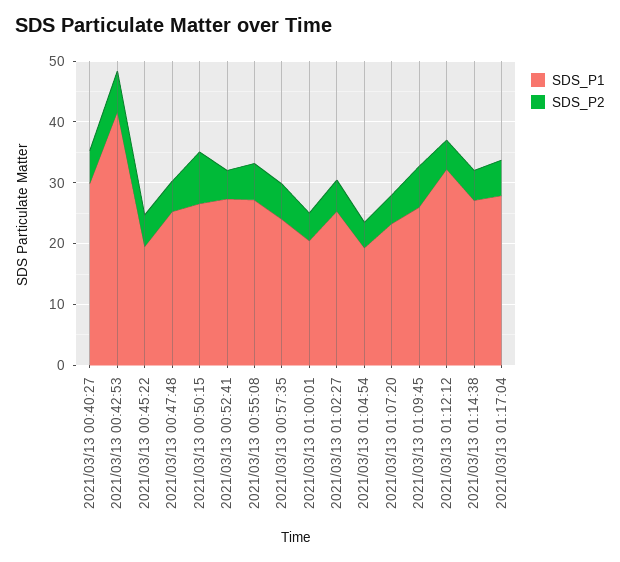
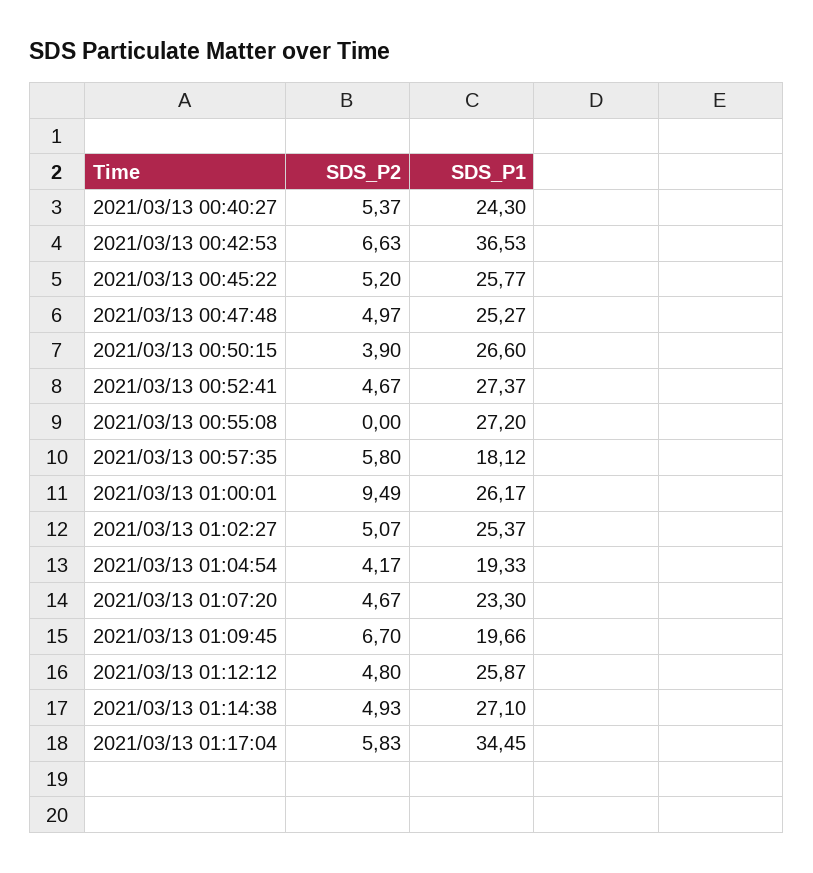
  {
    "SDS_P1": {
-     "2021/03/13 00:40:27": 30,
+     "2021/03/13 00:40:27": 24.3,
-     "2021/03/13 00:42:53": 42,
+     "2021/03/13 00:42:53": 36.53,
-     "2021/03/13 00:45:22": 20,
+     "2021/03/13 00:45:22": 25.77,
      "2021/03/13 00:47:48": 25.27,
      "2021/03/13 00:50:15": 26.6,
      "2021/03/13 00:52:41": 27.37,
      "2021/03/13 00:55:08": 27.2,
-     "2021/03/13 00:57:35": 24,
+     "2021/03/13 00:57:35": 18.12,
-     "2021/03/13 01:00:01": 20,
+     "2021/03/13 01:00:01": 26.17,
      "2021/03/13 01:02:27": 25.37,
      "2021/03/13 01:04:54": 19.33,
      "2021/03/13 01:07:20": 23.3,
-     "2021/03/13 01:09:45": 26,
+     "2021/03/13 01:09:45": 19.66,
-     "2021/03/13 01:12:12": 32,
+     "2021/03/13 01:12:12": 25.87,
      "2021/03/13 01:14:38": 27.1,
-     "2021/03/13 01:17:04": 28
+     "2021/03/13 01:17:04": 34.45
    },
    "SDS_P2": {
      "2021/03/13 00:40:27": 5.37,
      "2021/03/13 00:42:53": 6.63,
      "2021/03/13 00:45:22": 5.2,
      "2021/03/13 00:47:48": 4.97,
-     "2021/03/13 00:50:15": 8,
+     "2021/03/13 00:50:15": 3.9,
      "2021/03/13 00:52:41": 4.67,
-     "2021/03/13 00:55:08": 6,
+     "2021/03/13 00:55:08": 0,
      "2021/03/13 00:57:35": 5.8,
-     "2021/03/13 01:00:01": 4,
+     "2021/03/13 01:00:01": 9.49,
      "2021/03/13 01:02:27": 5.07,
      "2021/03/13 01:04:54": 4.17,
      "2021/03/13 01:07:20": 4.67,
      "2021/03/13 01:09:45": 6.7,
      "2021/03/13 01:12:12": 4.8,
      "2021/03/13 01:14:38": 4.93,
      "2021/03/13 01:17:04": 5.83
    }
  }

